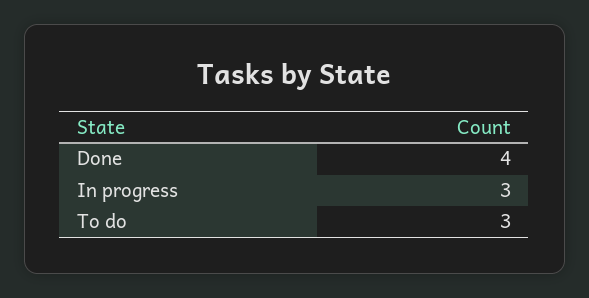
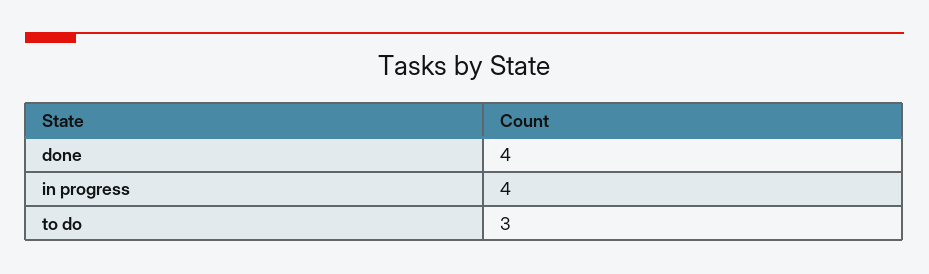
  {
    "Done": 4,
-   "In progress": 3,
+   "In progress": 4,
    "To do": 3
  }

